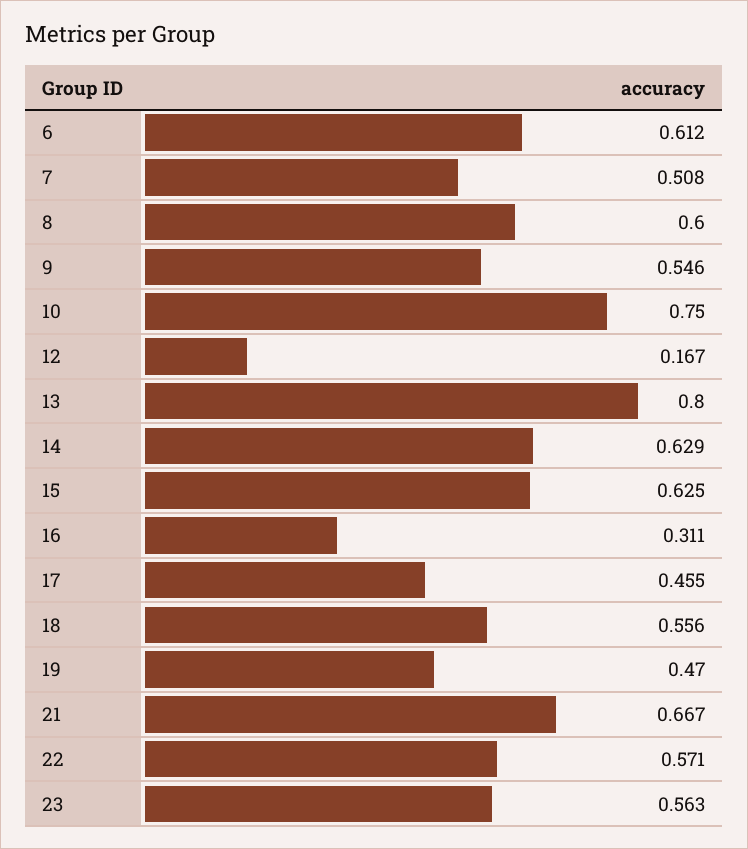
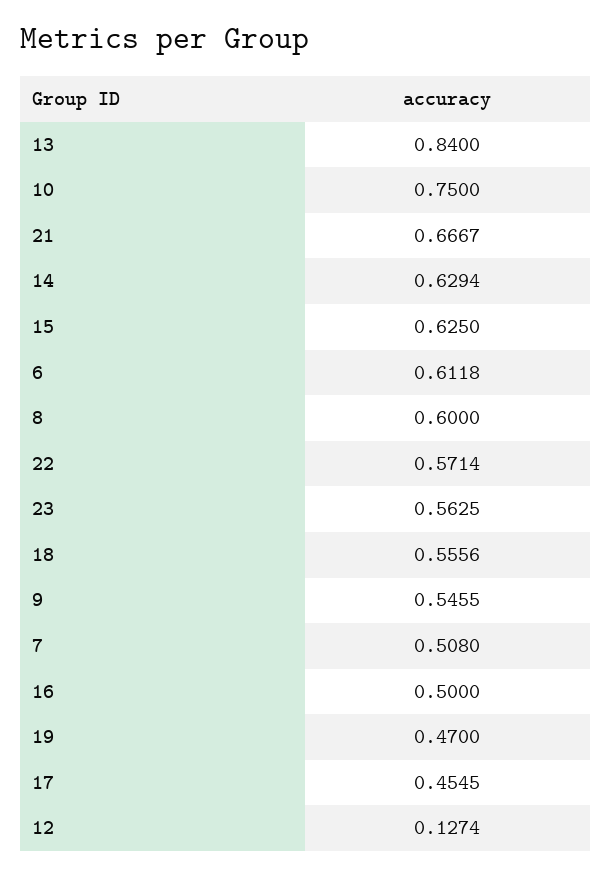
  {
    "6": 0.6118,
    "7": 0.508,
    "8": 0.6,
    "9": 0.5455,
    "10": 0.75,
-   "12": 0.167,
+   "12": 0.1274,
-   "13": 0.8,
+   "13": 0.84,
    "14": 0.6294,
    "15": 0.625,
-   "16": 0.311,
+   "16": 0.5,
    "17": 0.4545,
    "18": 0.5556,
    "19": 0.47,
    "21": 0.6667,
    "22": 0.5714,
    "23": 0.5625
  }

